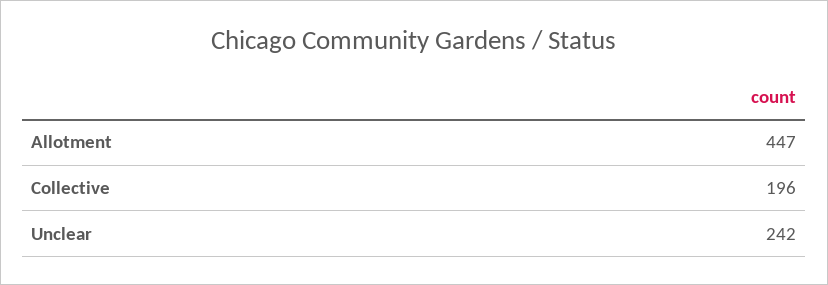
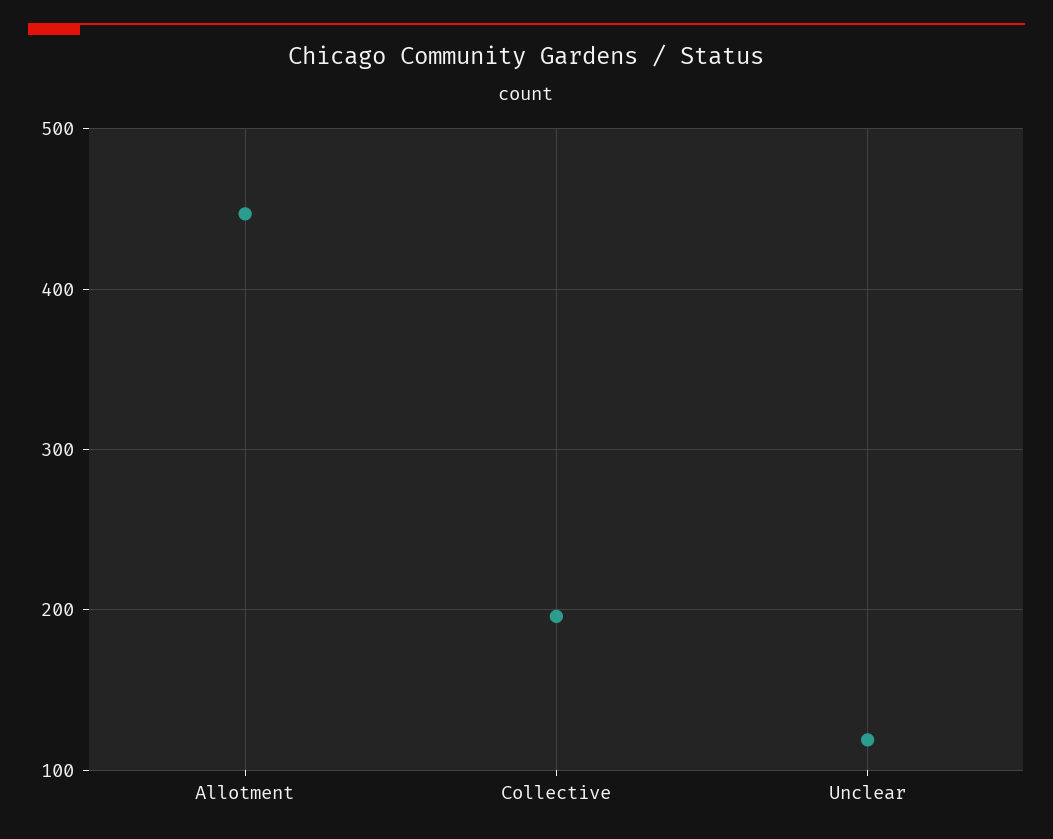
  {
    "Allotment": 447,
    "Collective": 196,
-   "Unclear": 242
+   "Unclear": 120
  }

